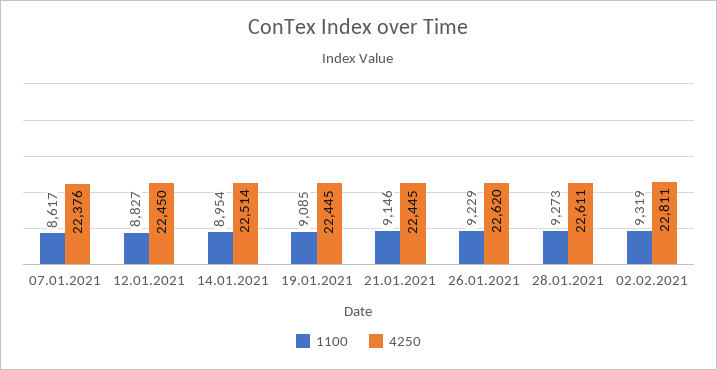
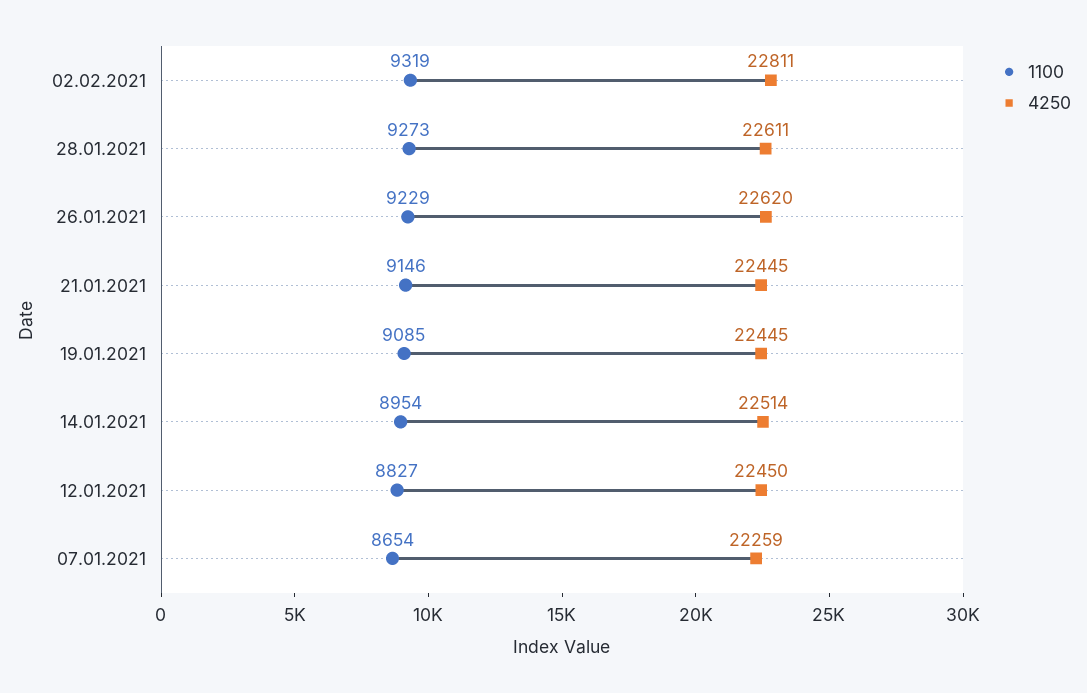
  {
    "1100": {
-     "07.01.2021": 8617,
+     "07.01.2021": 8654,
      "12.01.2021": 8827,
      "14.01.2021": 8954,
      "19.01.2021": 9085,
      "21.01.2021": 9146,
      "26.01.2021": 9229,
      "28.01.2021": 9273,
      "02.02.2021": 9319
    },
    "4250": {
-     "07.01.2021": 22376,
+     "07.01.2021": 22259,
      "12.01.2021": 22450,
      "14.01.2021": 22514,
      "19.01.2021": 22445,
      "21.01.2021": 22445,
      "26.01.2021": 22620,
      "28.01.2021": 22611,
      "02.02.2021": 22811
    }
  }

